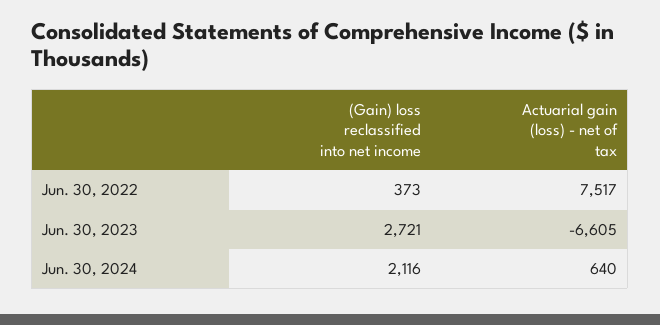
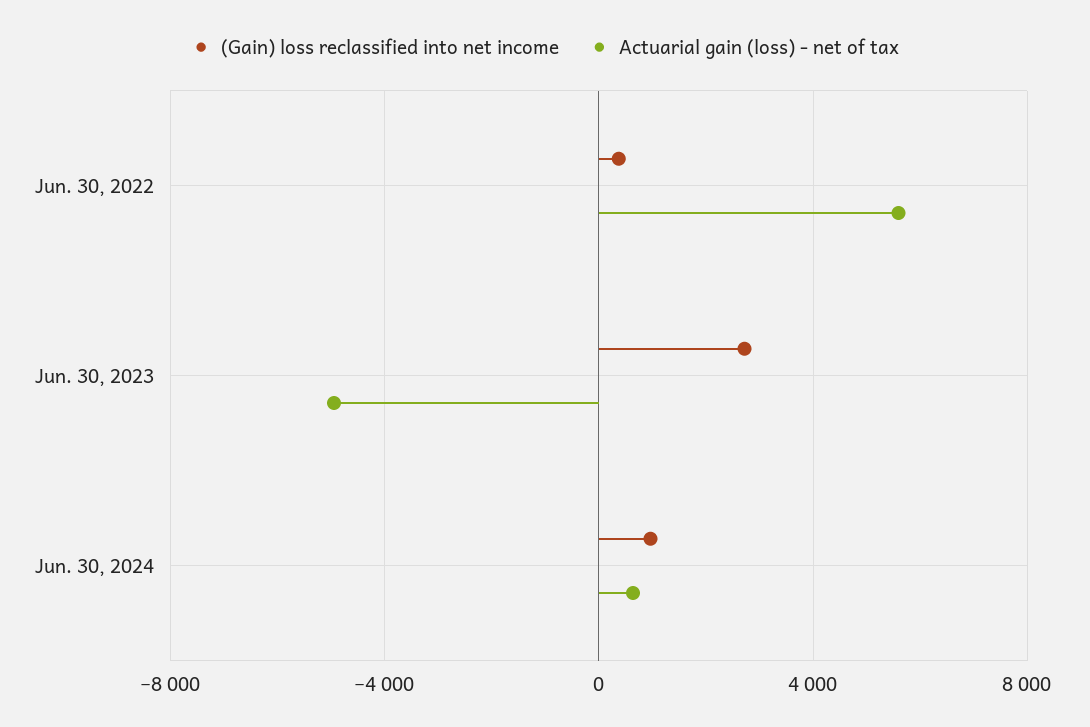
  {
    "(Gain) loss reclassified into net income": {
      "Jun. 30, 2022": 373,
      "Jun. 30, 2023": 2721,
-     "Jun. 30, 2024": 2116
+     "Jun. 30, 2024": 1000
    },
    "Actuarial gain (loss) - net of tax": {
-     "Jun. 30, 2022": 7517,
+     "Jun. 30, 2022": 5500,
-     "Jun. 30, 2023": -6605,
+     "Jun. 30, 2023": -5000,
      "Jun. 30, 2024": 640
    }
  }

